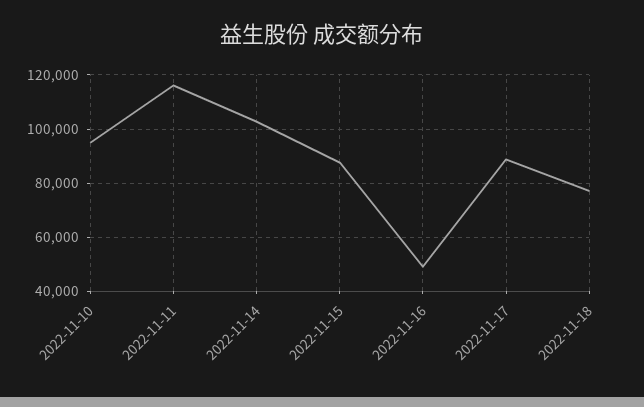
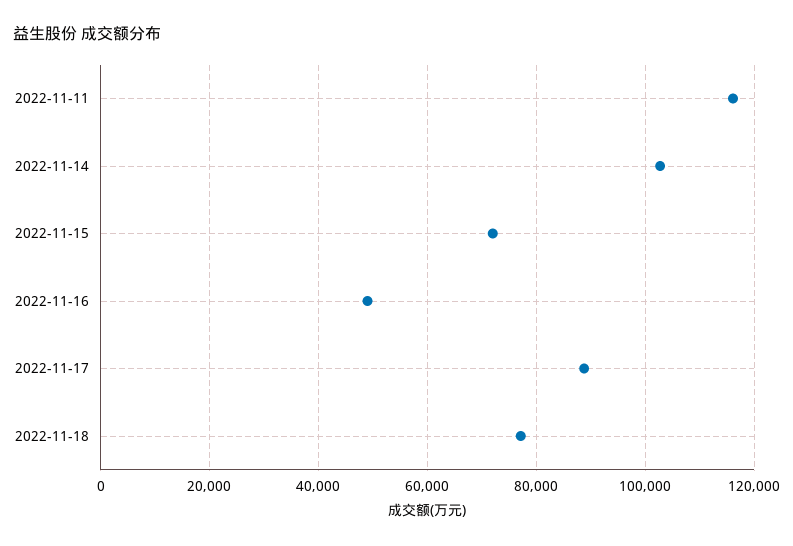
  {
-   "2022-11-10": 95000,
    "2022-11-11": 116000,
    "2022-11-14": 102000,
-   "2022-11-15": 87500,
+   "2022-11-15": 72000,
    "2022-11-16": 50000,
    "2022-11-17": 88000,
    "2022-11-18": 78000
  }

